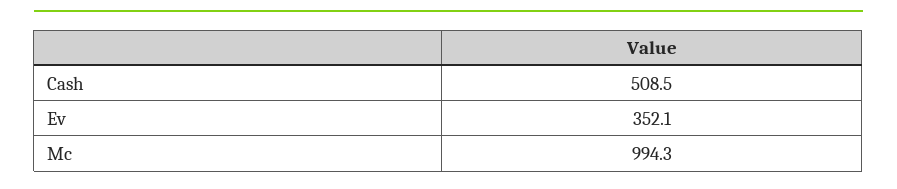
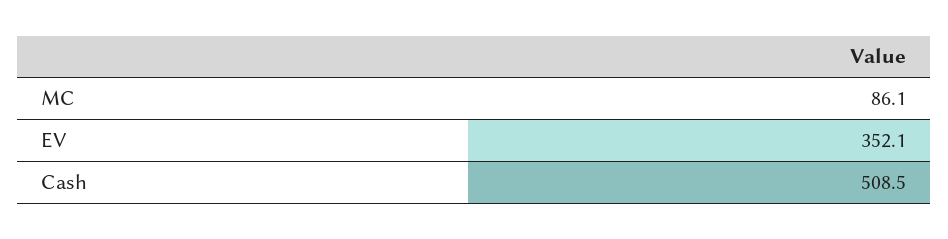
  {
    "Cash": 508.5,
    "Ev": 352.1,
-   "Mc": 994.3
+   "Mc": 86.1
  }

